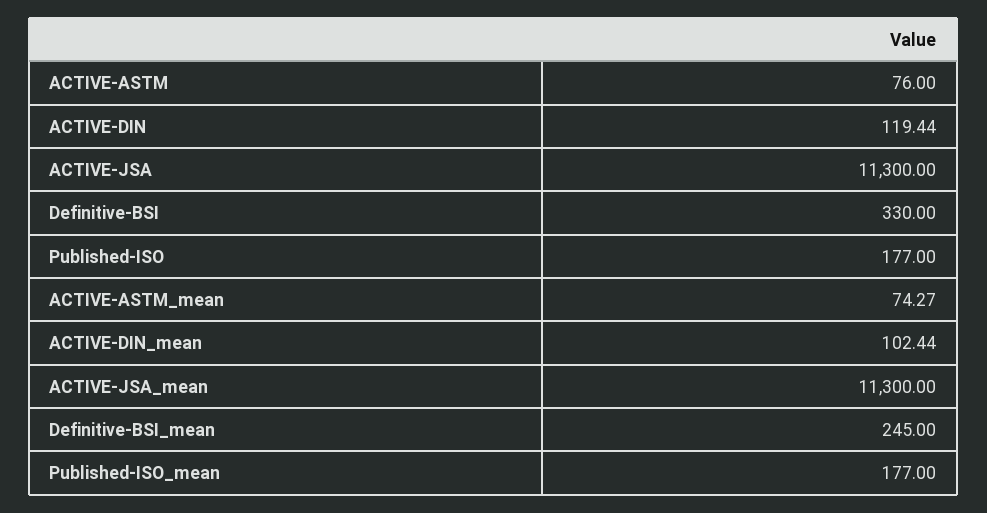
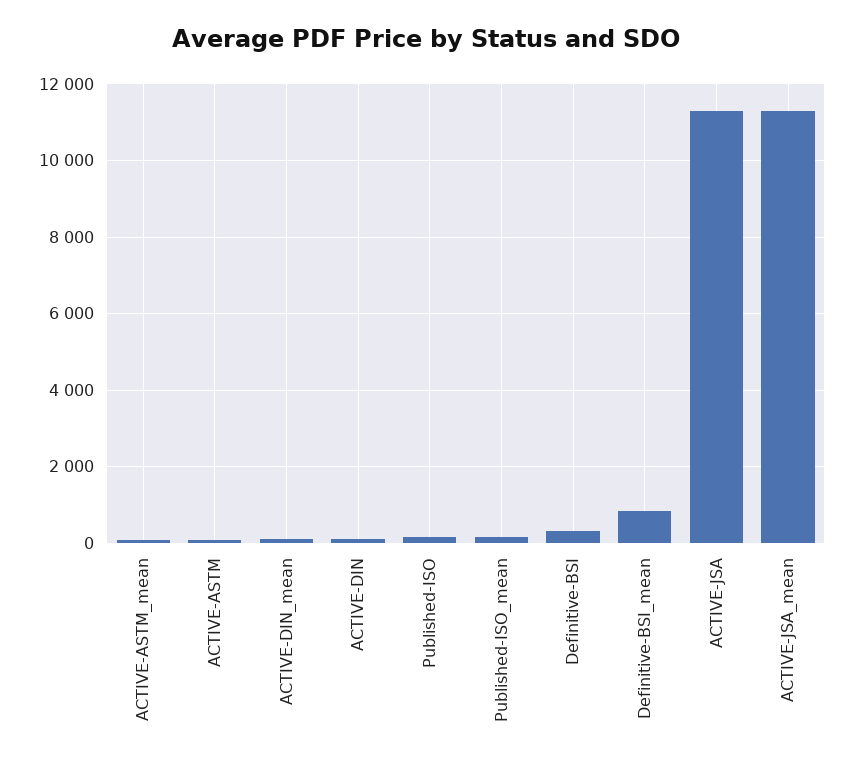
  {
    "ACTIVE-ASTM": 76,
    "ACTIVE-DIN": 119.44,
    "ACTIVE-JSA": 11300,
    "Definitive-BSI": 330,
    "Published-ISO": 177,
    "ACTIVE-ASTM_mean": 74.27,
    "ACTIVE-DIN_mean": 102.44,
    "ACTIVE-JSA_mean": 11300,
-   "Definitive-BSI_mean": 245,
+   "Definitive-BSI_mean": 800,
    "Published-ISO_mean": 177
  }

